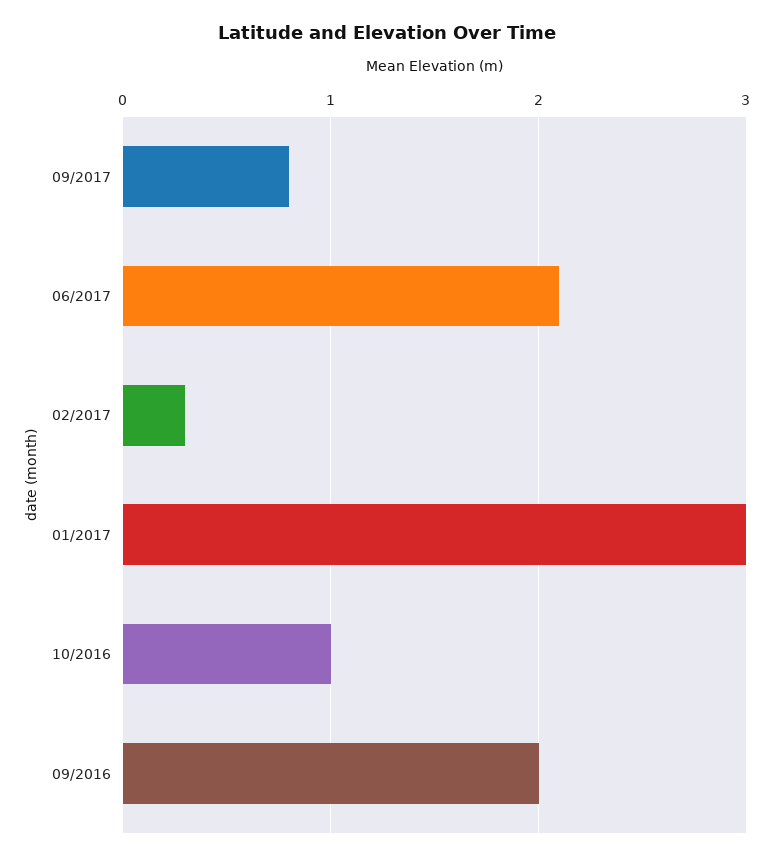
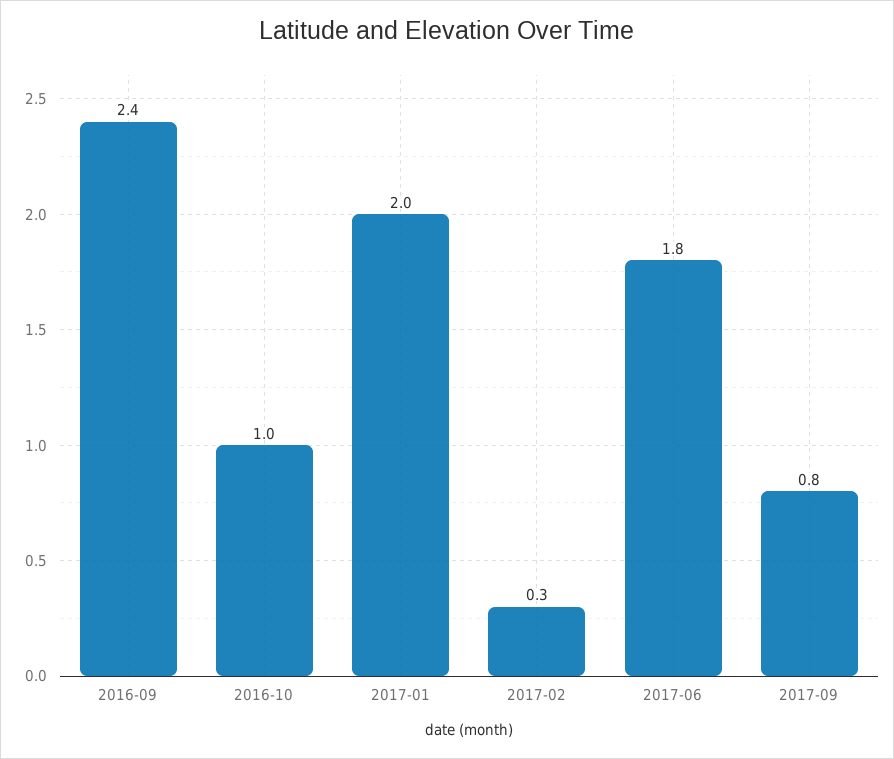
  {
    "09/2017": 0.8,
-   "06/2017": 2.1,
+   "06/2017": 1.8,
    "02/2017": 0.3,
-   "01/2017": 3,
+   "01/2017": 2,
    "10/2016": 1,
-   "09/2016": 2
+   "09/2016": 2.4
  }

